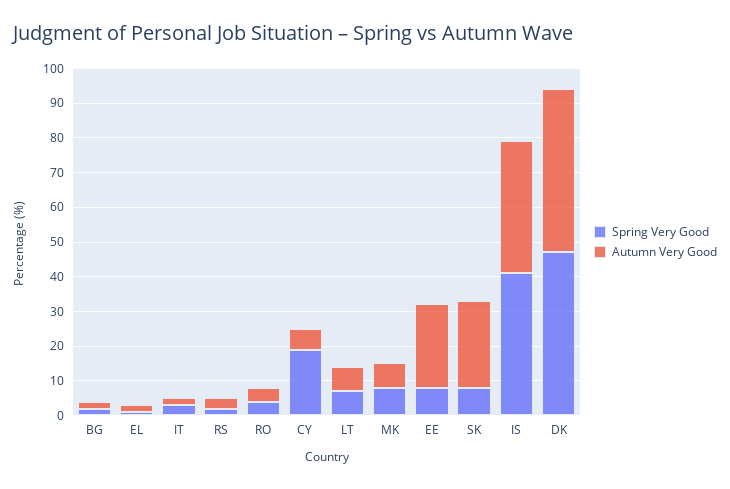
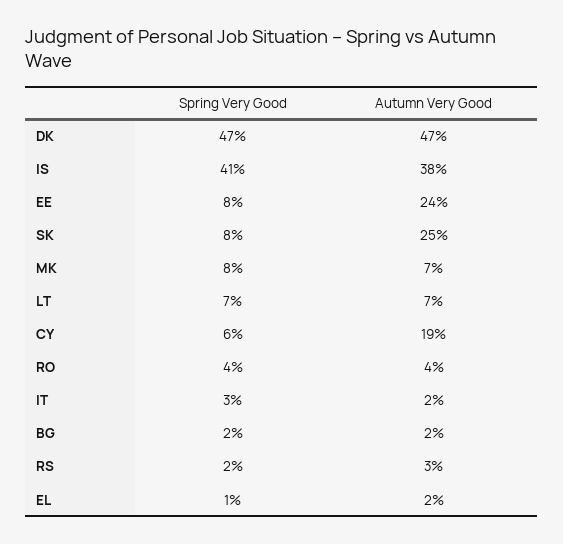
  {
    "Spring Very Good": {
      "BG": 2,
      "EL": 1,
      "IT": 3,
      "RS": 2,
      "RO": 4,
-     "CY": 20,
+     "CY": 6,
      "LT": 7,
      "MK": 8,
      "EE": 8,
      "SK": 8,
      "IS": 41,
      "DK": 47
    },
    "Autumn Very Good": {
      "BG": 2,
      "EL": 2,
      "IT": 2,
      "RS": 3,
      "RO": 4,
-     "CY": 5,
+     "CY": 19,
      "LT": 7,
      "MK": 7,
      "EE": 24,
      "SK": 25,
      "IS": 38,
      "DK": 47
    }
  }

